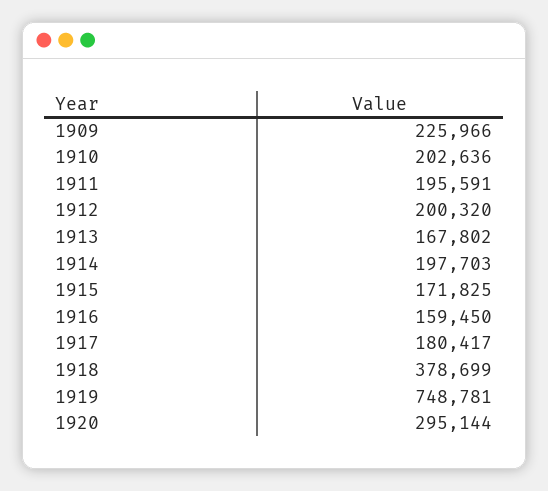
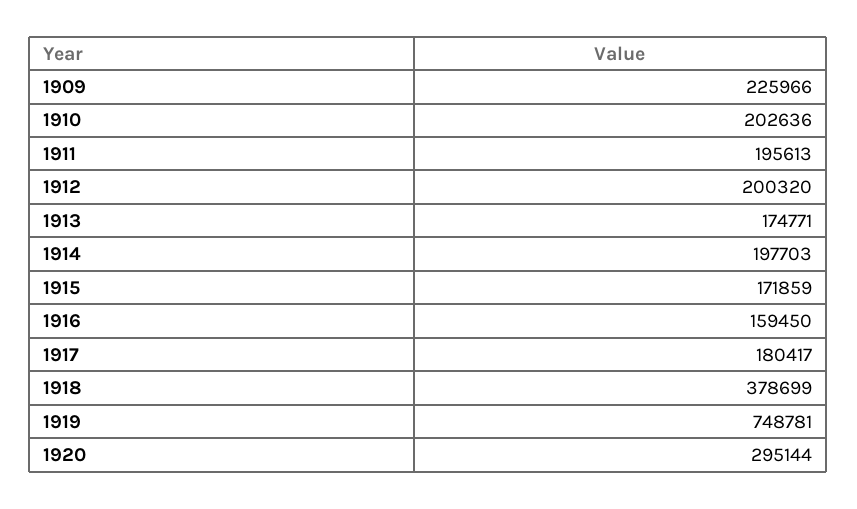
  {
    "1909": 225966,
    "1910": 202636,
-   "1911": 195591,
+   "1911": 195613,
    "1912": 200320,
-   "1913": 167802,
+   "1913": 174771,
    "1914": 197703,
-   "1915": 171825,
+   "1915": 171859,
    "1916": 159450,
    "1917": 180417,
    "1918": 378699,
    "1919": 748781,
    "1920": 295144
  }

